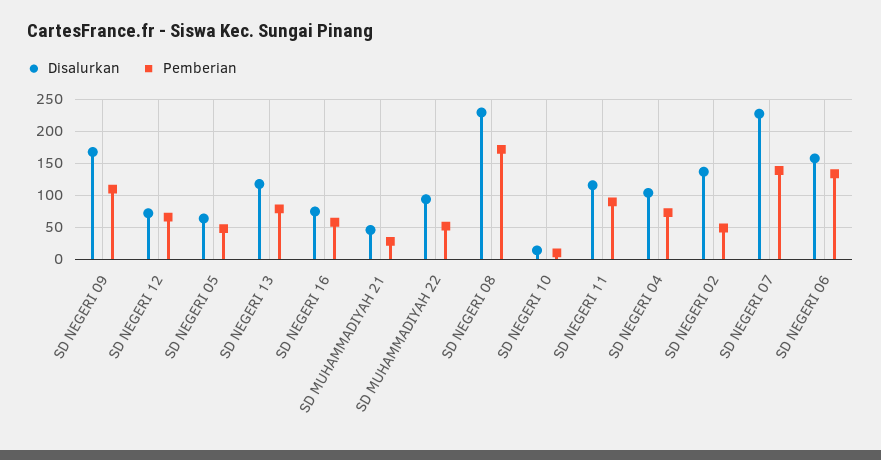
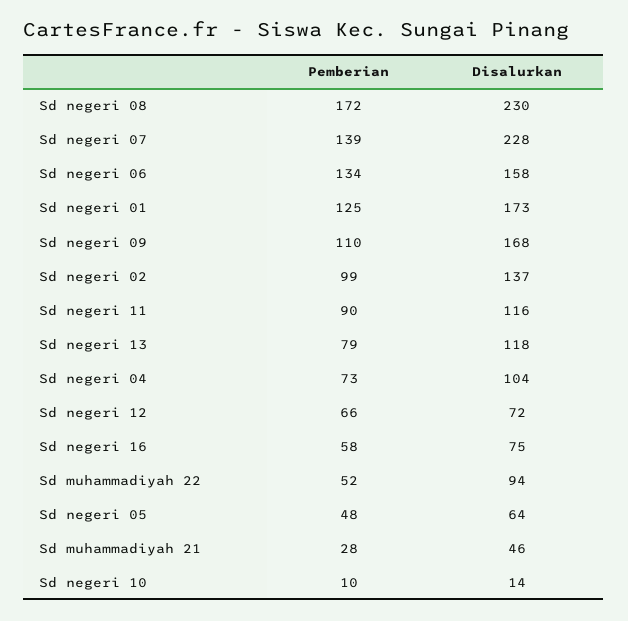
  {
    "Disalurkan": {
      "SD NEGERI 09": 168,
      "SD NEGERI 12": 72,
      "SD NEGERI 05": 64,
      "SD NEGERI 13": 118,
      "SD NEGERI 16": 75,
      "SD MUHAMMADIYAH 21": 46,
      "SD MUHAMMADIYAH 22": 94,
      "SD NEGERI 08": 230,
      "SD NEGERI 10": 14,
      "SD NEGERI 11": 116,
      "SD NEGERI 04": 104,
      "SD NEGERI 02": 137,
      "SD NEGERI 07": 228,
-     "SD NEGERI 06": 158
+     "SD NEGERI 06": 158,
+     "Sd negeri 01": 173
    },
    "Pemberian": {
      "SD NEGERI 09": 110,
      "SD NEGERI 12": 66,
      "SD NEGERI 05": 48,
      "SD NEGERI 13": 79,
      "SD NEGERI 16": 58,
      "SD MUHAMMADIYAH 21": 28,
      "SD MUHAMMADIYAH 22": 52,
      "SD NEGERI 08": 172,
      "SD NEGERI 10": 10,
      "SD NEGERI 11": 90,
      "SD NEGERI 04": 73,
-     "SD NEGERI 02": 50,
+     "SD NEGERI 02": 99,
      "SD NEGERI 07": 139,
-     "SD NEGERI 06": 134
+     "SD NEGERI 06": 134,
+     "Sd negeri 01": 125
    }
  }

